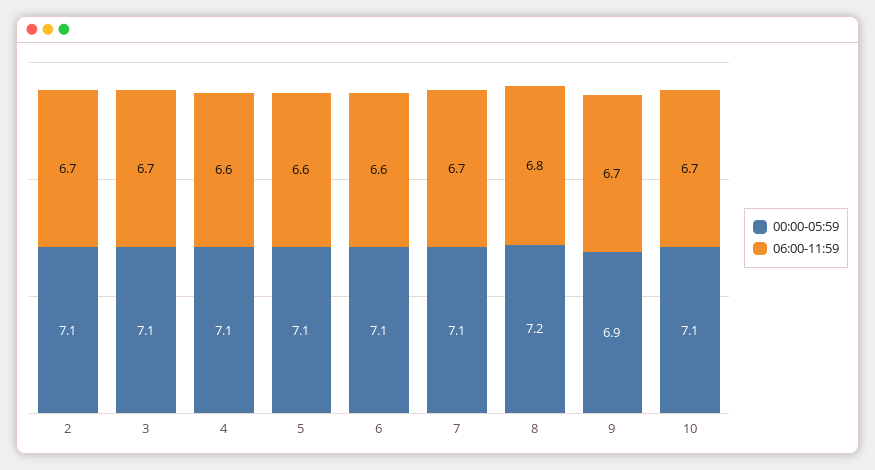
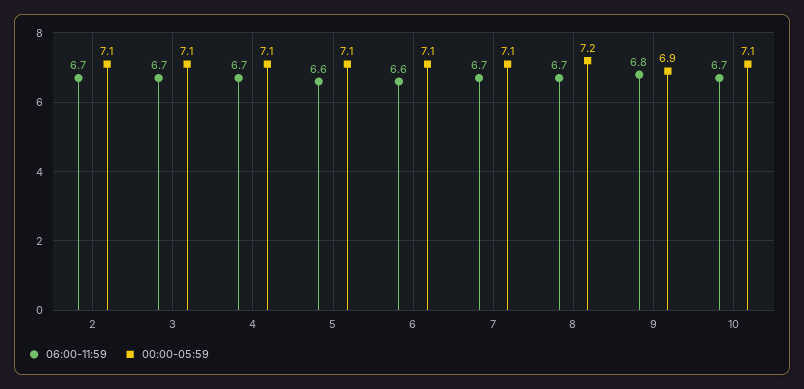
  {
    "00:00-05:59": {
      "2": 7.1,
      "3": 7.1,
      "4": 7.1,
      "5": 7.1,
      "6": 7.1,
      "7": 7.1,
      "8": 7.2,
      "9": 6.9,
      "10": 7.1
    },
    "06:00-11:59": {
      "2": 6.7,
      "3": 6.7,
-     "4": 6.6,
+     "4": 6.7,
      "5": 6.6,
      "6": 6.6,
      "7": 6.7,
-     "8": 6.8,
+     "8": 6.7,
-     "9": 6.7,
+     "9": 6.8,
      "10": 6.7
    }
  }

